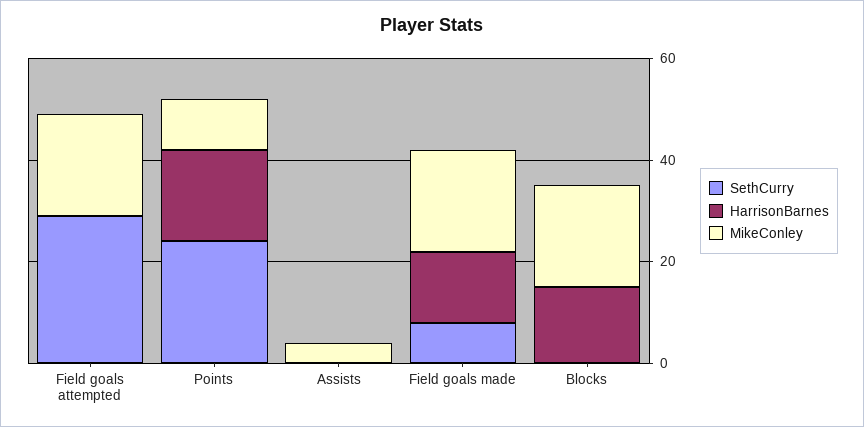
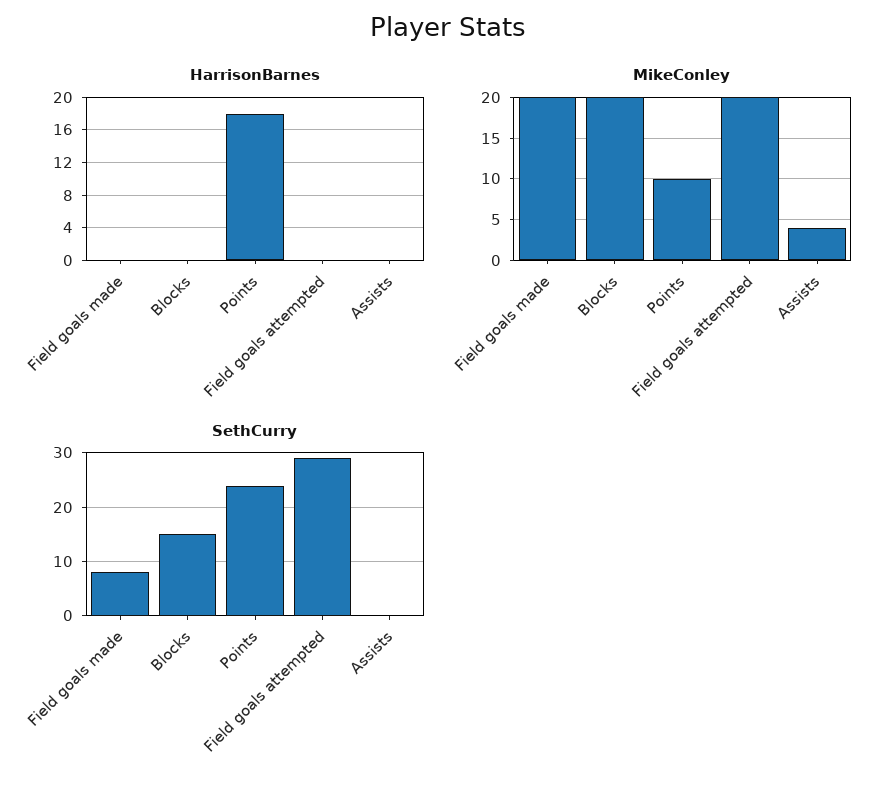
  {
    "SethCurry": {
      "Field goals attempted": 30,
      "Points": 25,
      "Assists": 0,
      "Field goals made": 10,
-     "Blocks": 0
+     "Blocks": 15
    },
    "HarrisonBarnes": {
      "Field goals attempted": 0,
      "Points": 18,
      "Assists": 0,
-     "Field goals made": 15,
+     "Field goals made": 0,
-     "Blocks": 15
+     "Blocks": 0
    },
    "MikeConley": {
      "Field goals attempted": 20,
      "Points": 10,
      "Assists": 4,
      "Field goals made": 20,
      "Blocks": 20
    }
  }

